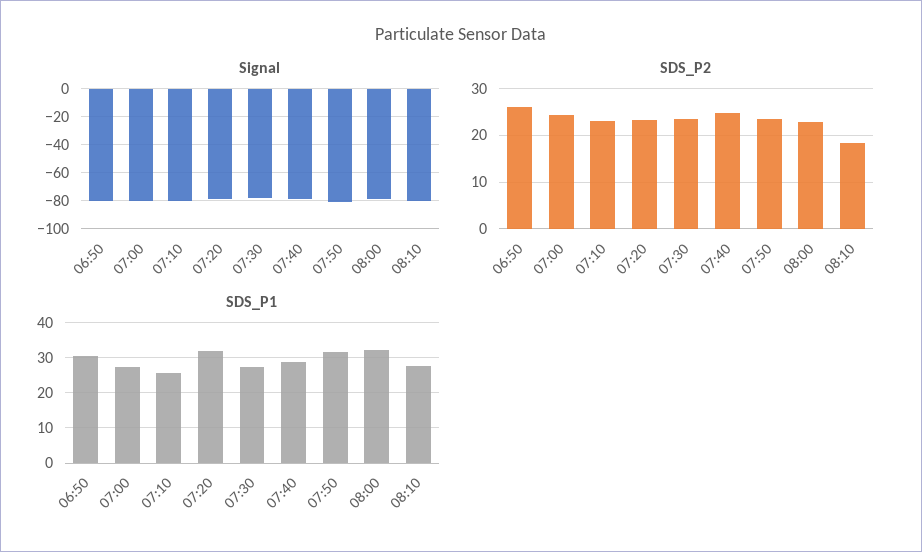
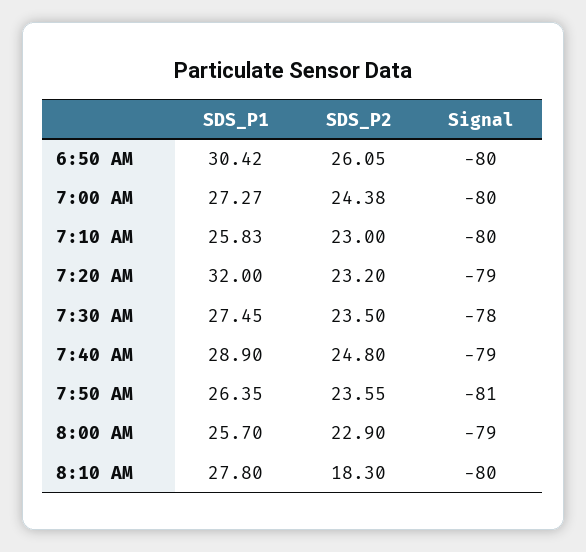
  {
    "Signal": {
      "06:50": -80,
      "07:00": -80,
      "07:10": -80,
      "07:20": -79,
      "07:30": -78,
      "07:40": -79,
      "07:50": -81,
      "08:00": -79,
      "08:10": -80
    },
    "SDS_P2": {
      "06:50": 26.05,
      "07:00": 24.38,
      "07:10": 23,
      "07:20": 23.2,
      "07:30": 23.5,
      "07:40": 24.8,
      "07:50": 23.55,
      "08:00": 22.9,
      "08:10": 18.3
    },
    "SDS_P1": {
      "06:50": 30.42,
      "07:00": 27.27,
      "07:10": 25.83,
      "07:20": 32,
      "07:30": 27.45,
      "07:40": 28.9,
-     "07:50": 32,
+     "07:50": 26.35,
-     "08:00": 32,
+     "08:00": 25.7,
      "08:10": 27.8
    }
  }

